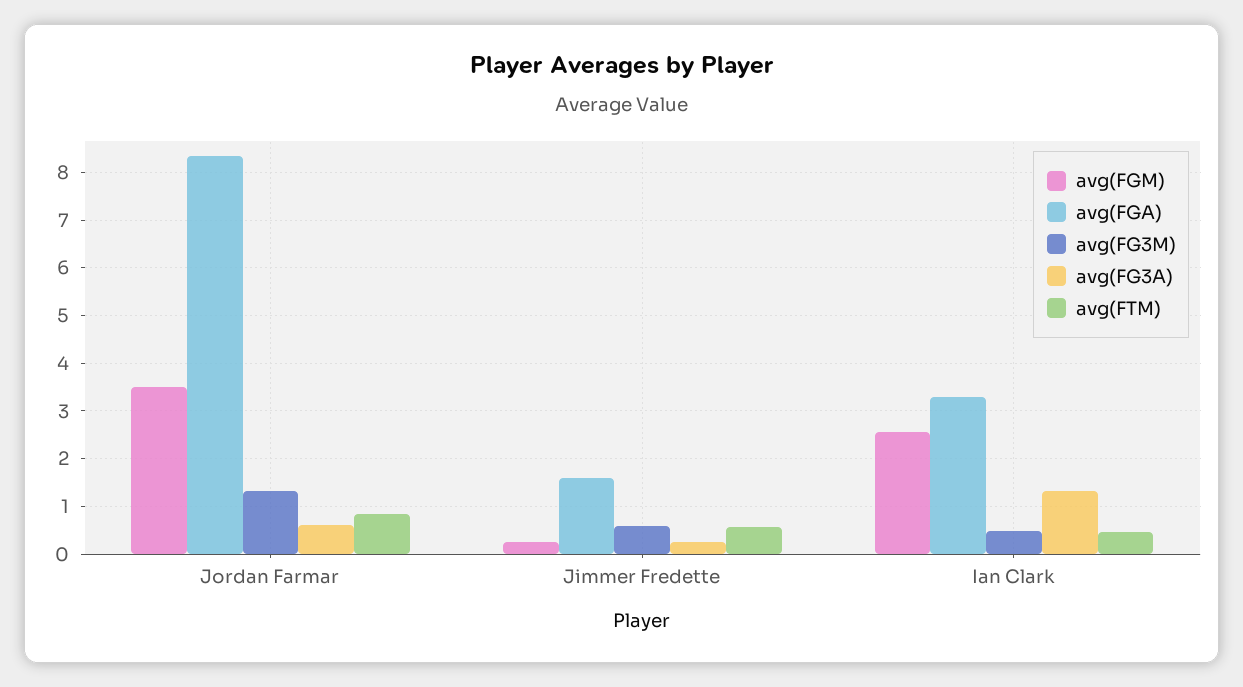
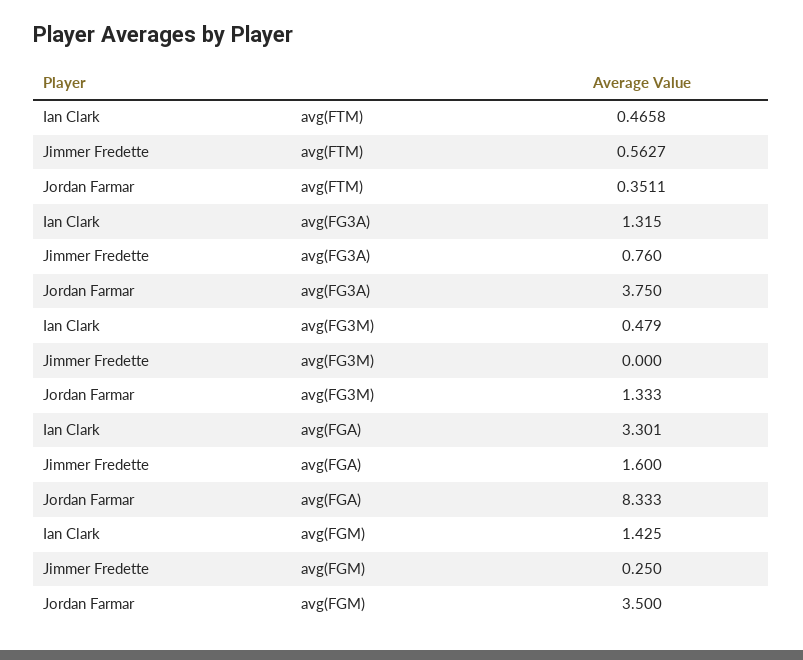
  {
    "avg(FGM)": {
      "Jordan Farmar": 3.5,
      "Jimmer Fredette": 0.25,
-     "Ian Clark": 2.6
+     "Ian Clark": 1.425
    },
    "avg(FGA)": {
      "Jordan Farmar": 8.333,
      "Jimmer Fredette": 1.6,
      "Ian Clark": 3.301
    },
    "avg(FG3M)": {
      "Jordan Farmar": 1.333,
-     "Jimmer Fredette": 0.6,
+     "Jimmer Fredette": 0,
      "Ian Clark": 0.479
    },
    "avg(FG3A)": {
-     "Jordan Farmar": 0.6,
+     "Jordan Farmar": 3.75,
-     "Jimmer Fredette": 0.2,
+     "Jimmer Fredette": 0.76,
      "Ian Clark": 1.315
    },
    "avg(FTM)": {
-     "Jordan Farmar": 0.8,
+     "Jordan Farmar": 0.3511,
      "Jimmer Fredette": 0.5627,
      "Ian Clark": 0.4658
    }
  }

